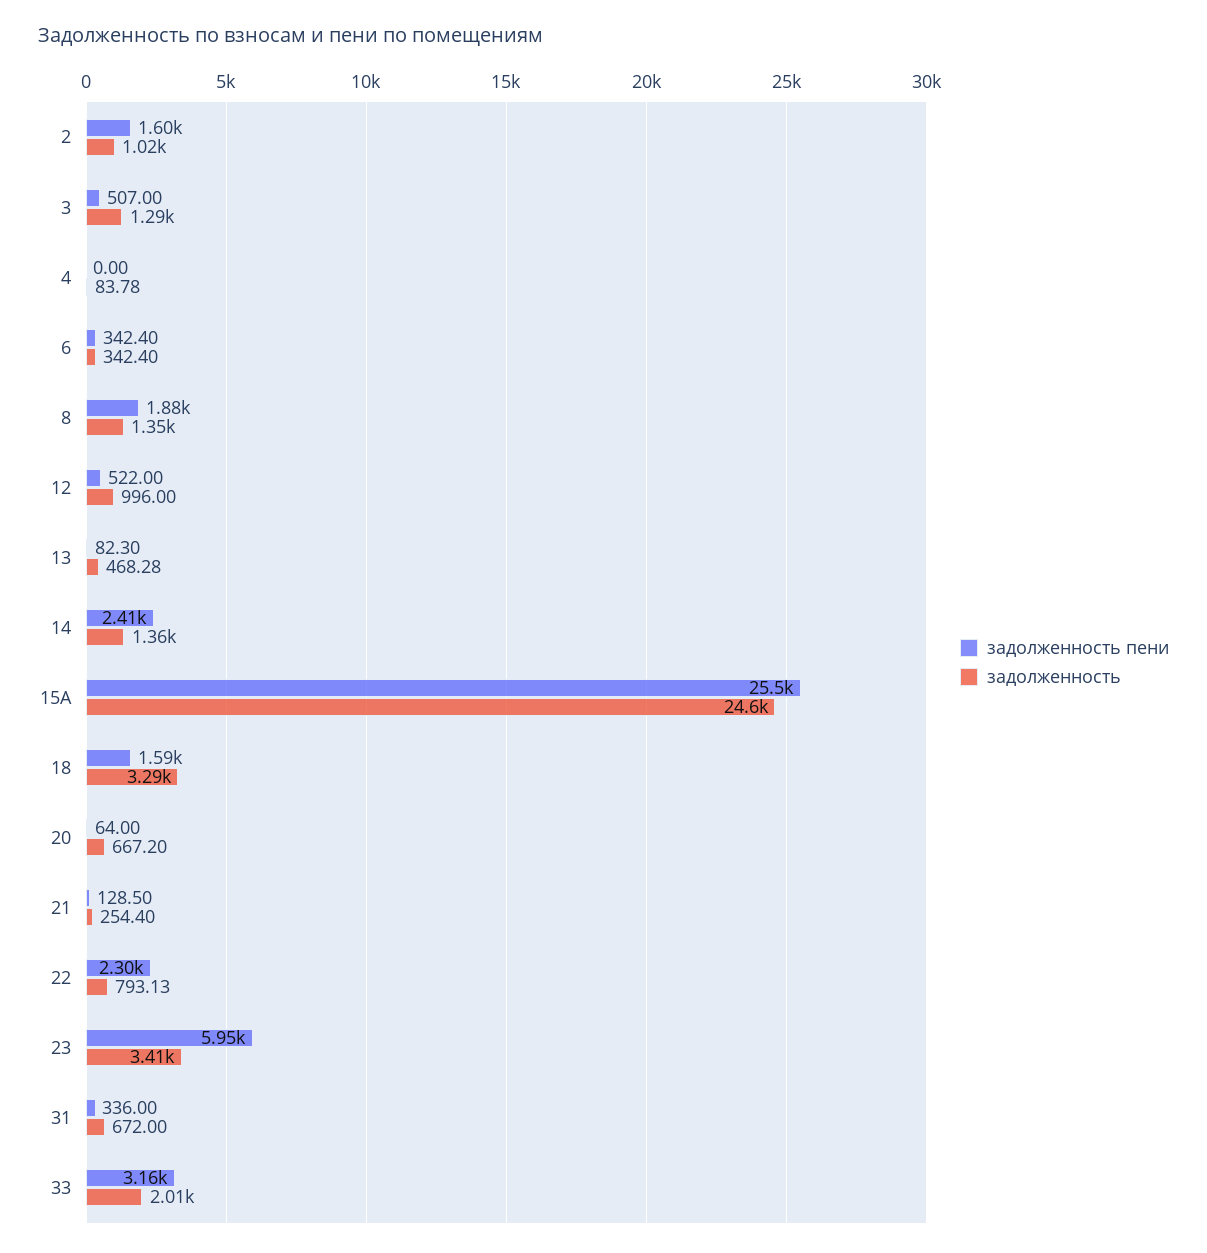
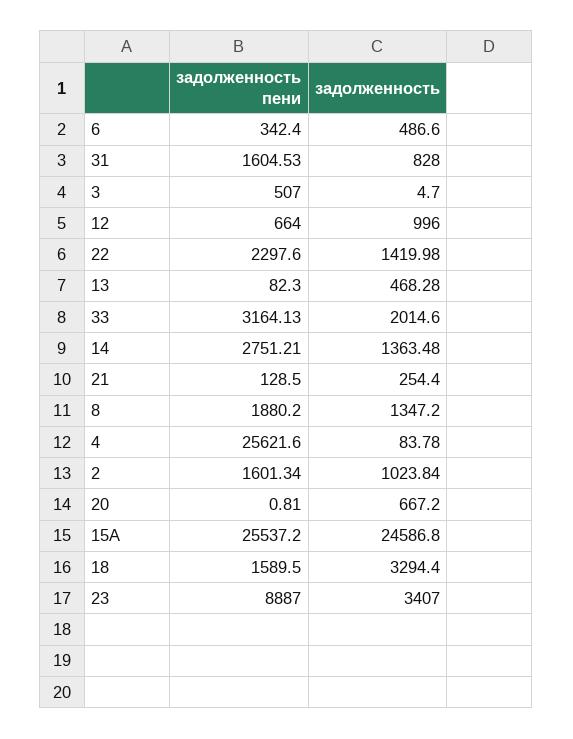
  {
    "задолженность пени": {
      "2": 1601.34,
      "3": 507,
-     "4": 0,
+     "4": 25621.6,
      "6": 342.4,
      "8": 1880.2,
-     "12": 522,
+     "12": 664,
      "13": 82.3,
-     "14": 2410,
+     "14": 2751.21,
      "15А": 25537.2,
      "18": 1589.5,
-     "20": 64,
+     "20": 0.81,
      "21": 128.5,
      "22": 2297.6,
-     "23": 5950,
+     "23": 8887,
-     "31": 336,
+     "31": 1604.53,
      "33": 3164.13
    },
    "задолженность": {
      "2": 1023.84,
-     "3": 1290,
+     "3": 4.7,
      "4": 83.78,
-     "6": 342.4,
+     "6": 486.6,
      "8": 1347.2,
      "12": 996,
      "13": 468.28,
      "14": 1363.48,
      "15А": 24586.8,
      "18": 3294.4,
      "20": 667.2,
      "21": 254.4,
-     "22": 793.13,
+     "22": 1419.98,
      "23": 3407,
-     "31": 672,
+     "31": 828,
      "33": 2014.6
    }
  }

